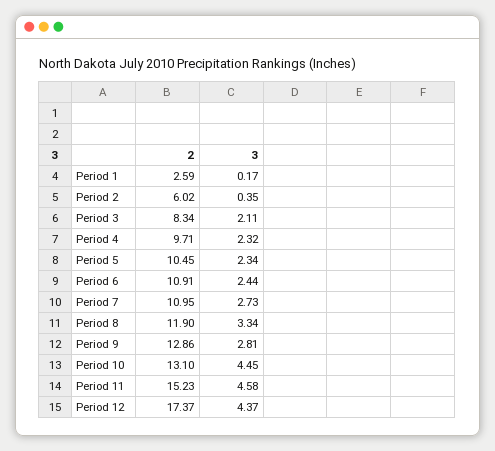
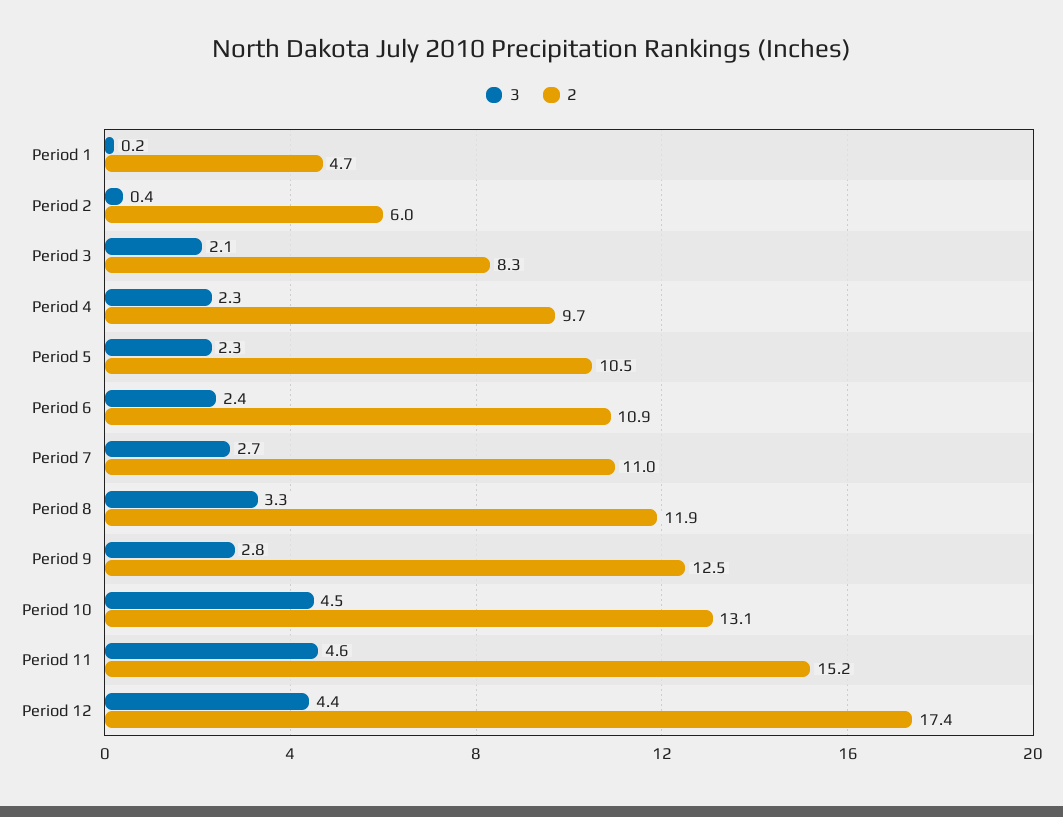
  {
    "2": {
-     "Period 1": 2.59,
+     "Period 1": 4.7,
      "Period 2": 6.02,
      "Period 3": 8.34,
      "Period 4": 9.71,
      "Period 5": 10.45,
      "Period 6": 10.91,
      "Period 7": 10.95,
      "Period 8": 11.9,
-     "Period 9": 12.86,
+     "Period 9": 12.5,
      "Period 10": 13.1,
      "Period 11": 15.23,
      "Period 12": 17.37
    },
    "3": {
      "Period 1": 0.17,
      "Period 2": 0.35,
      "Period 3": 2.11,
      "Period 4": 2.32,
      "Period 5": 2.34,
      "Period 6": 2.44,
      "Period 7": 2.73,
      "Period 8": 3.34,
      "Period 9": 2.81,
      "Period 10": 4.45,
      "Period 11": 4.58,
      "Period 12": 4.37
    }
  }

